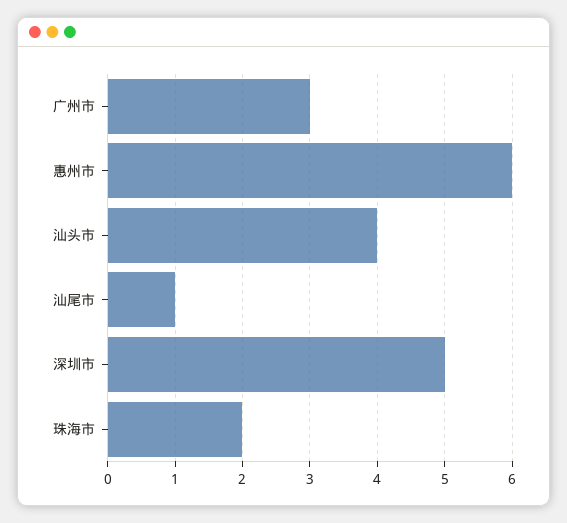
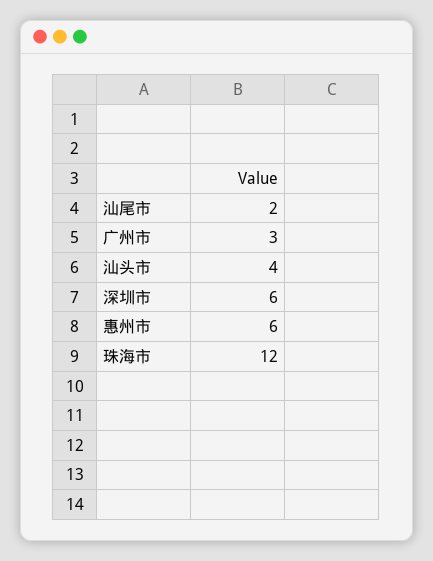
  {
    "广州市": 3,
    "惠州市": 6,
    "汕头市": 4,
-   "汕尾市": 1,
+   "汕尾市": 2,
-   "深圳市": 5,
+   "深圳市": 6,
-   "珠海市": 2
+   "珠海市": 12
  }

